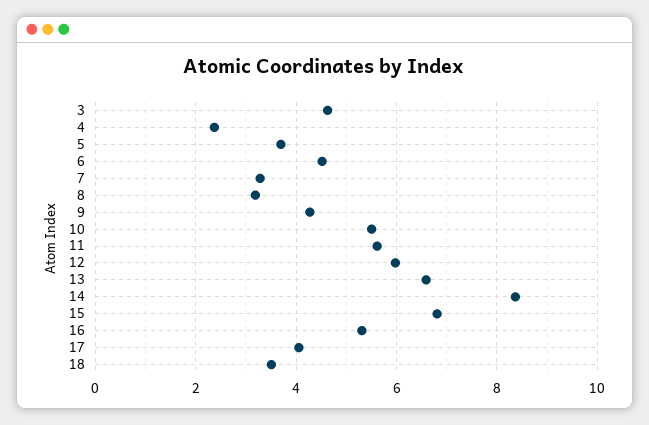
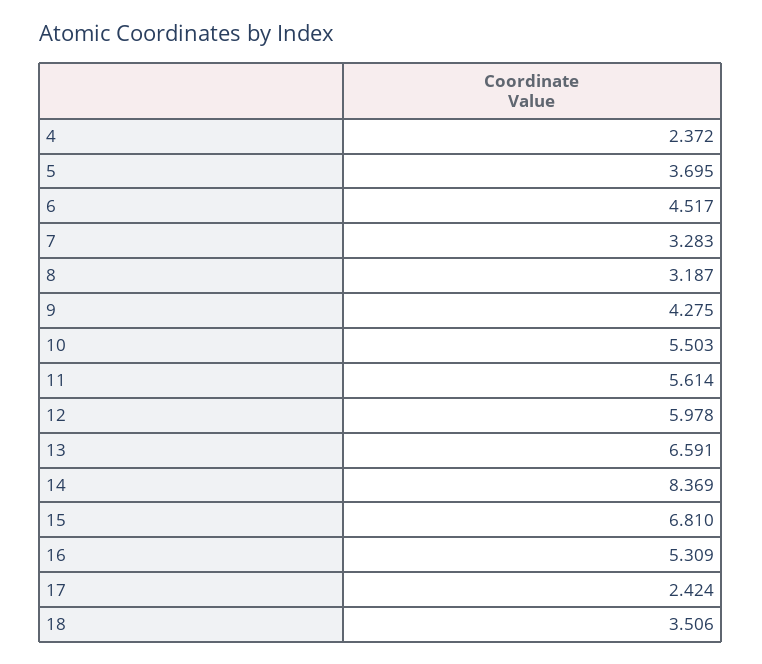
  {
-   "3": 4.6,
    "4": 2.372,
    "5": 3.695,
    "6": 4.517,
    "7": 3.283,
    "8": 3.187,
    "9": 4.275,
    "10": 5.503,
    "11": 5.614,
    "12": 5.978,
    "13": 6.591,
    "14": 8.369,
    "15": 6.81,
    "16": 5.309,
-   "17": 4,
+   "17": 2.424,
    "18": 3.506
  }

